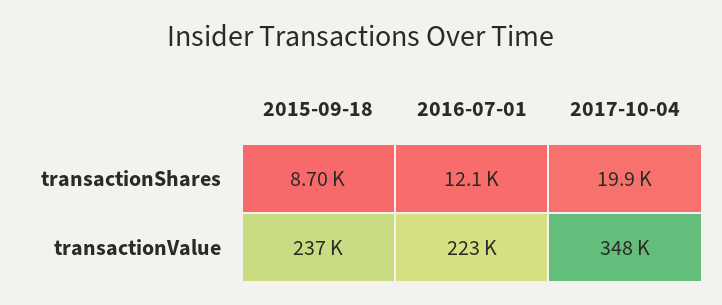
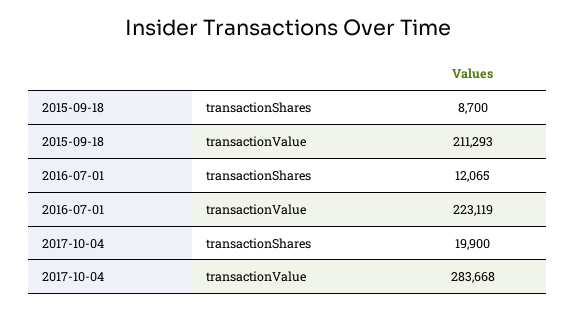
  {
    "2015-09-18": {
      "transactionShares": 8700,
-     "transactionValue": 237000
+     "transactionValue": 211293
    },
    "2016-07-01": {
      "transactionShares": 12065,
      "transactionValue": 223119
    },
    "2017-10-04": {
      "transactionShares": 19900,
-     "transactionValue": 348000
+     "transactionValue": 283668
    }
  }

